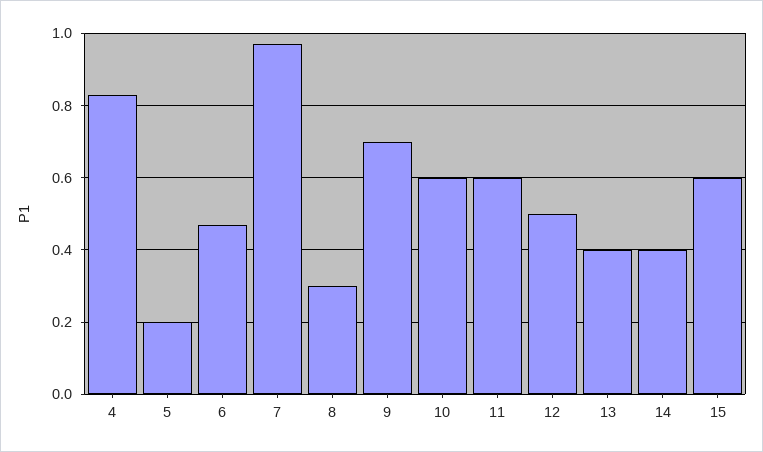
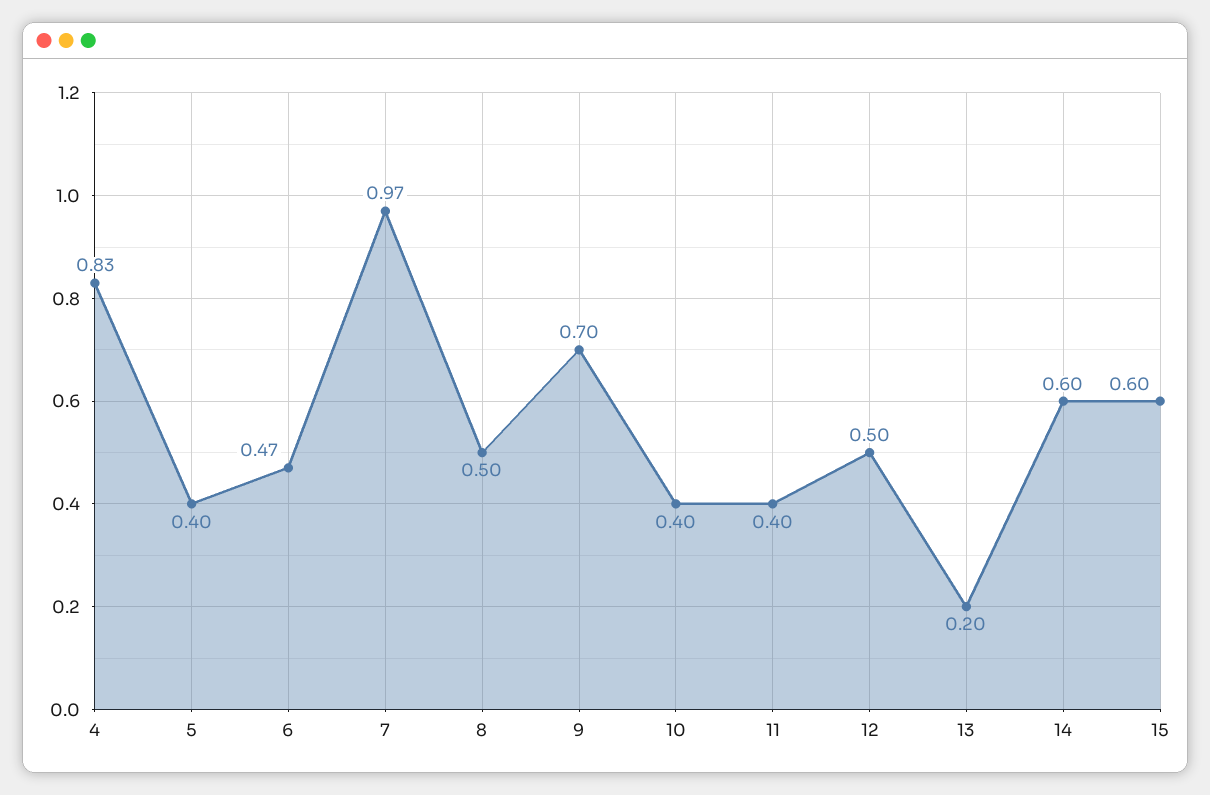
  {
    "4": 0.83,
-   "5": 0.2,
+   "5": 0.4,
    "6": 0.47,
    "7": 0.97,
-   "8": 0.3,
+   "8": 0.5,
    "9": 0.7,
-   "10": 0.6,
+   "10": 0.4,
-   "11": 0.6,
+   "11": 0.4,
    "12": 0.5,
-   "13": 0.4,
+   "13": 0.2,
-   "14": 0.4,
+   "14": 0.6,
    "15": 0.6
  }

